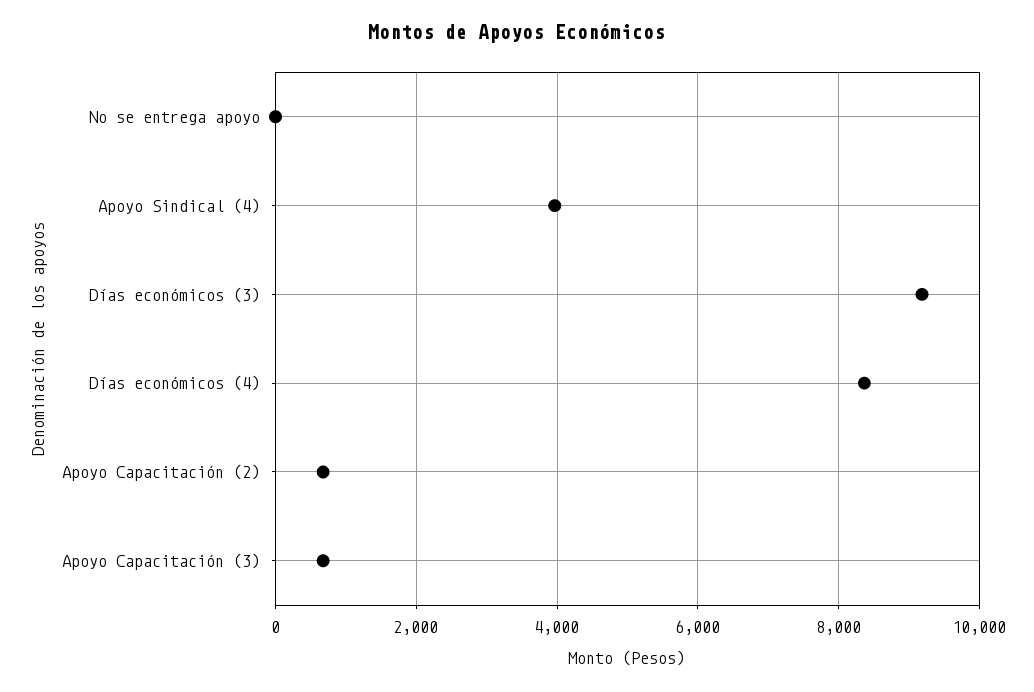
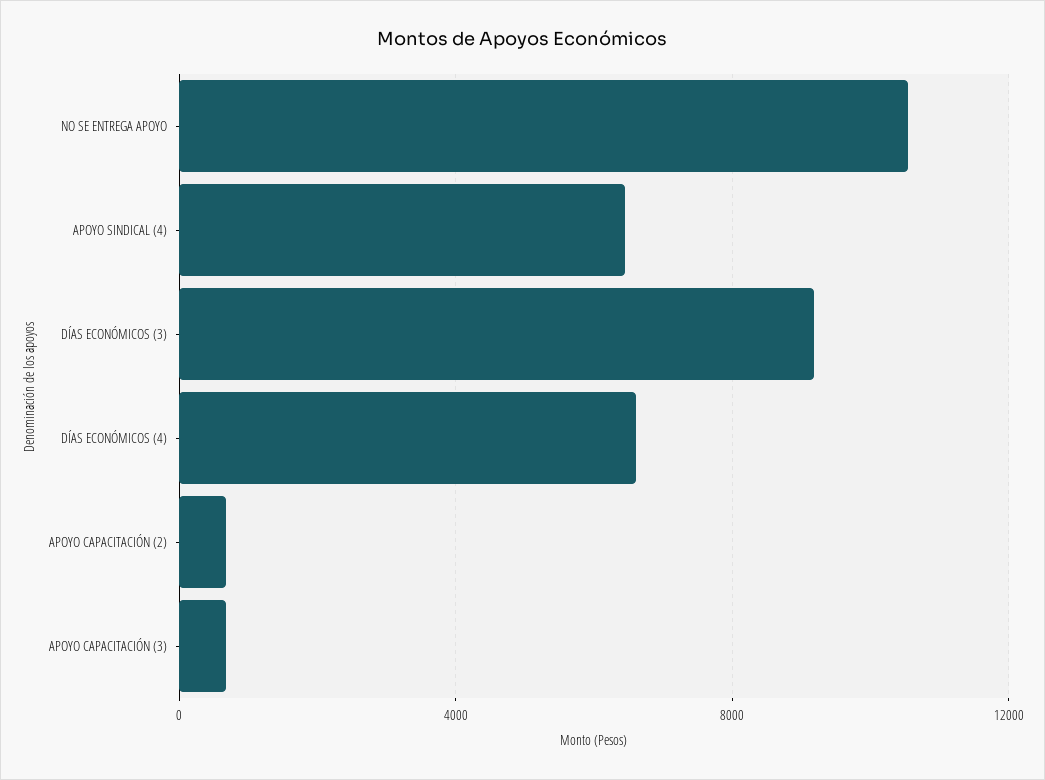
  {
-   "No se entrega apoyo": 0,
+   "No se entrega apoyo": 10500,
-   "Apoyo Sindical (4)": 4000,
+   "Apoyo Sindical (4)": 6500,
    "Días económicos (3)": 9200,
-   "Días económicos (4)": 8400,
+   "Días económicos (4)": 6500,
    "Apoyo Capacitación (2)": 600,
    "Apoyo Capacitación (3)": 600
  }

